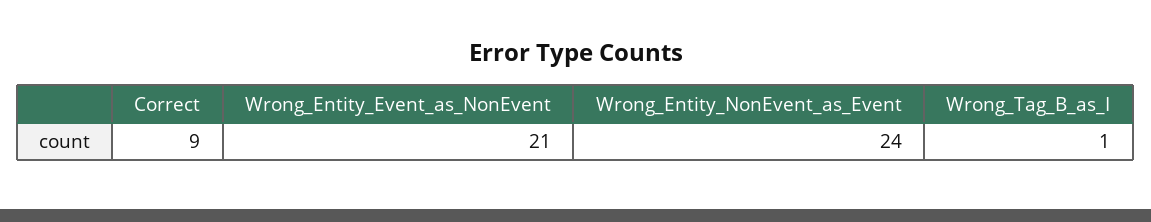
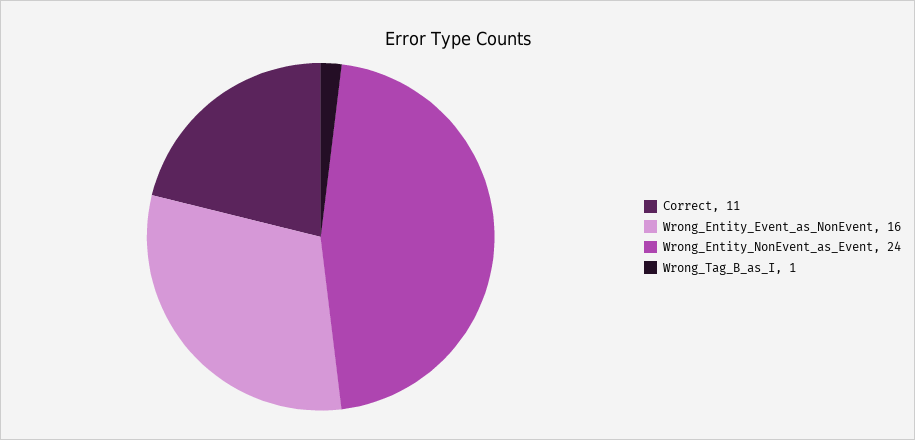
  {
-   "Correct": 9,
+   "Correct": 11,
-   "Wrong_Entity_Event_as_NonEvent": 21,
+   "Wrong_Entity_Event_as_NonEvent": 16,
    "Wrong_Entity_NonEvent_as_Event": 24,
    "Wrong_Tag_B_as_I": 1
  }

